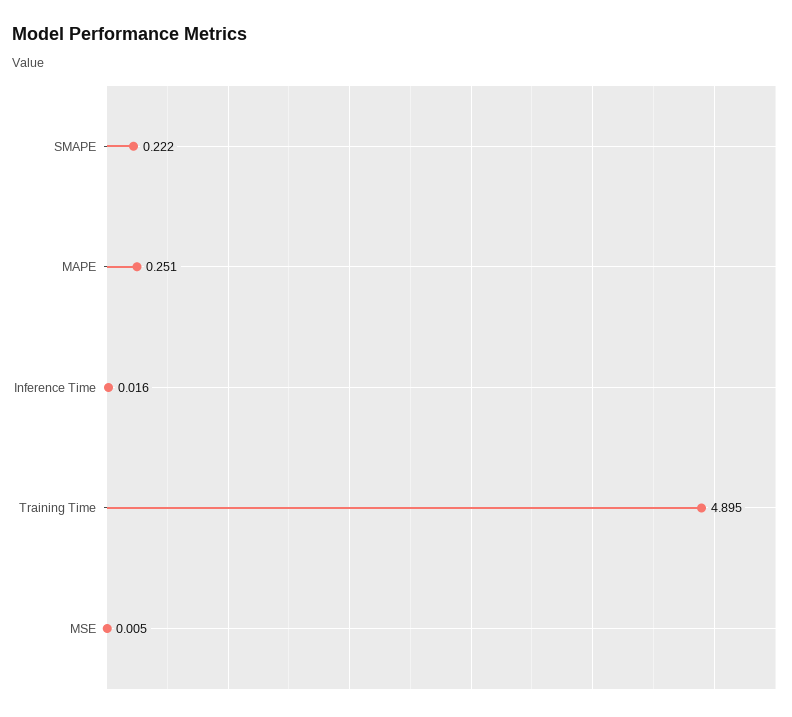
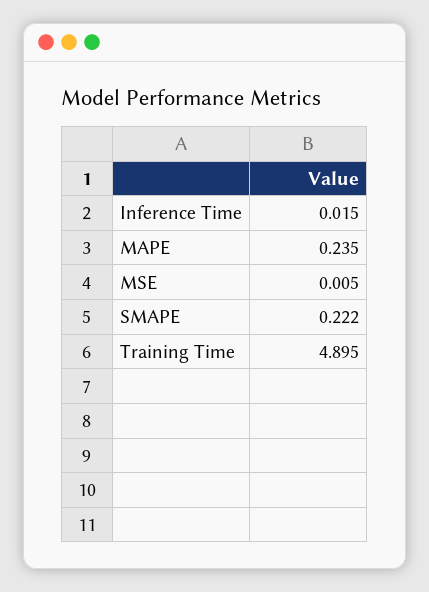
  {
    "SMAPE": 0.222,
-   "MAPE": 0.251,
+   "MAPE": 0.235,
-   "Inference Time": 0.016,
+   "Inference Time": 0.015,
    "Training Time": 4.895,
    "MSE": 0.005
  }

